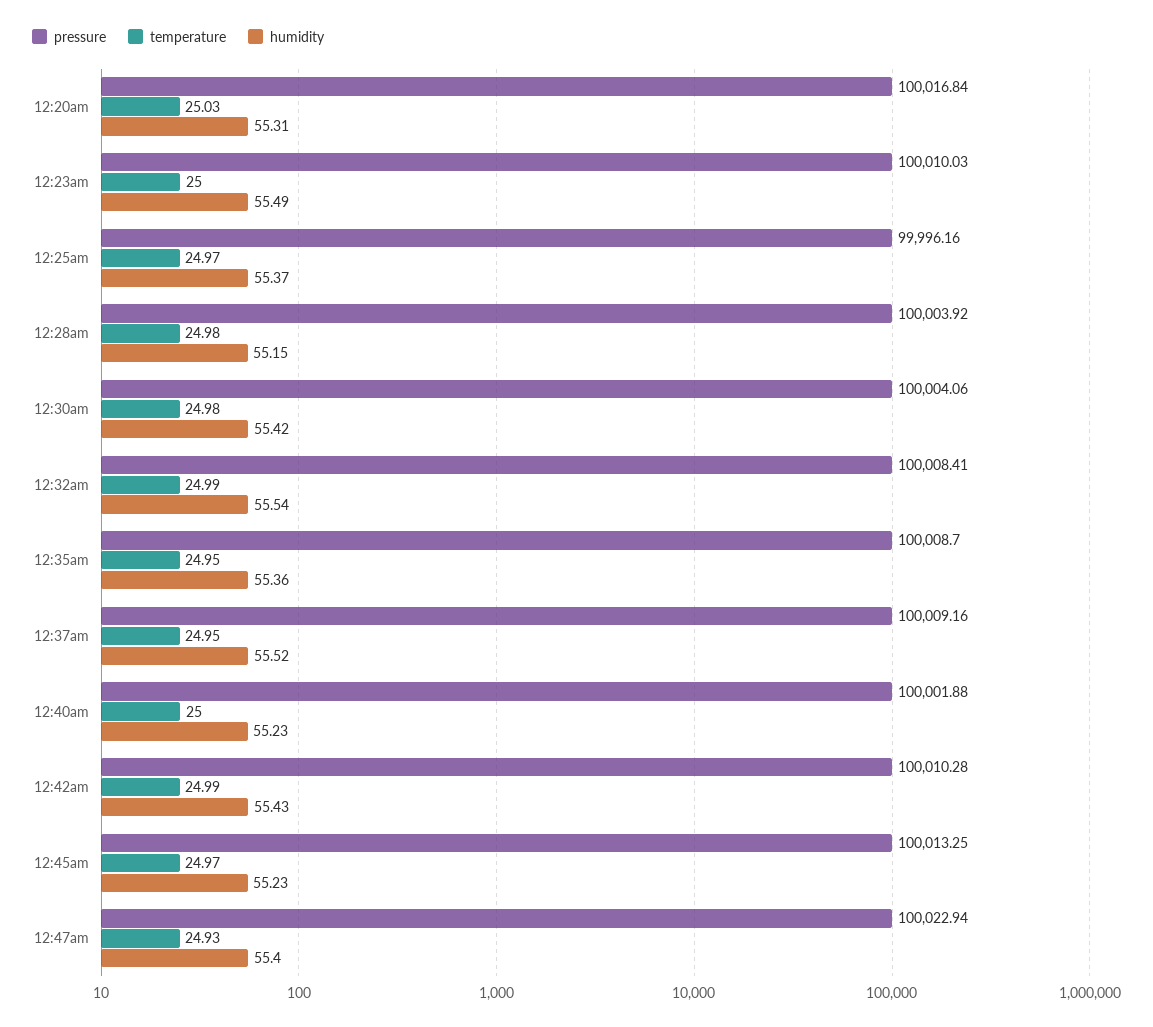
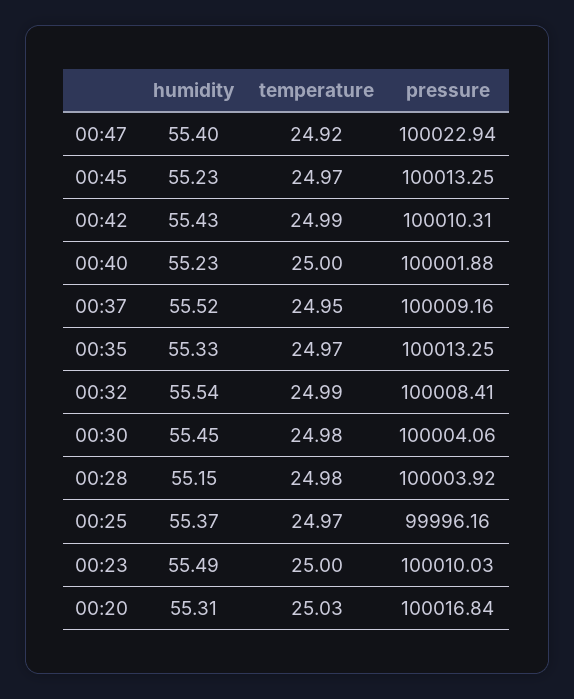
  {
    "pressure": {
      "12:20am": 100016.84,
      "12:23am": 100010.03,
      "12:25am": 99996.16,
      "12:28am": 100003.92,
      "12:30am": 100004.06,
      "12:32am": 100008.41,
-     "12:35am": 100008.7,
+     "12:35am": 100013.25,
      "12:37am": 100009.16,
      "12:40am": 100001.88,
-     "12:42am": 100010.28,
+     "12:42am": 100010.31,
      "12:45am": 100013.25,
      "12:47am": 100022.94
    },
    "temperature": {
      "12:20am": 25.03,
      "12:23am": 25,
      "12:25am": 24.97,
      "12:28am": 24.98,
      "12:30am": 24.98,
      "12:32am": 24.99,
-     "12:35am": 24.95,
+     "12:35am": 24.97,
      "12:37am": 24.95,
      "12:40am": 25,
      "12:42am": 24.99,
      "12:45am": 24.97,
-     "12:47am": 24.93
+     "12:47am": 24.92
    },
    "humidity": {
      "12:20am": 55.31,
      "12:23am": 55.49,
      "12:25am": 55.37,
      "12:28am": 55.15,
-     "12:30am": 55.42,
+     "12:30am": 55.45,
      "12:32am": 55.54,
-     "12:35am": 55.36,
+     "12:35am": 55.33,
      "12:37am": 55.52,
      "12:40am": 55.23,
      "12:42am": 55.43,
      "12:45am": 55.23,
      "12:47am": 55.4
    }
  }

